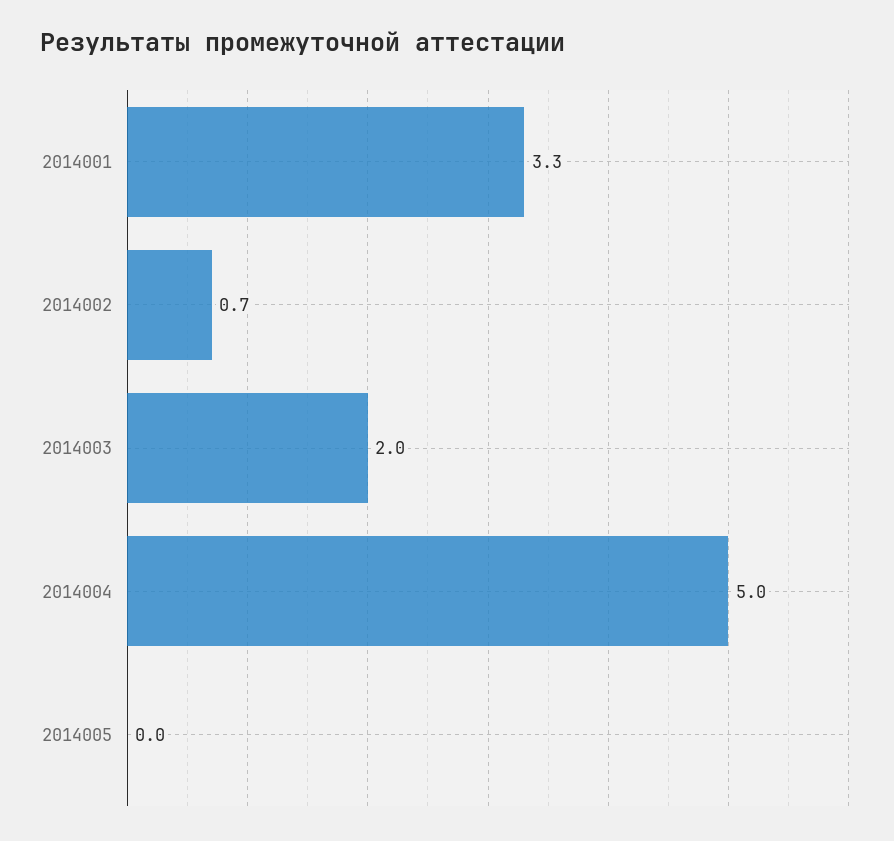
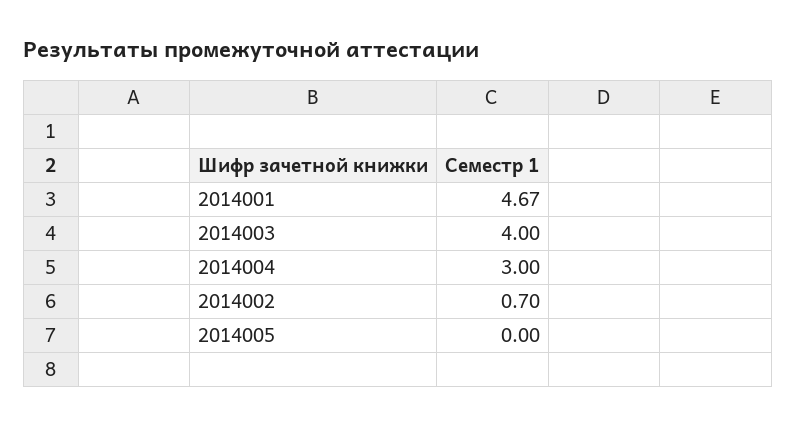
  {
-   "2014001": 3.3,
+   "2014001": 4.67,
    "2014002": 0.7,
-   "2014003": 2,
+   "2014003": 4,
-   "2014004": 5,
+   "2014004": 3,
    "2014005": 0
  }

